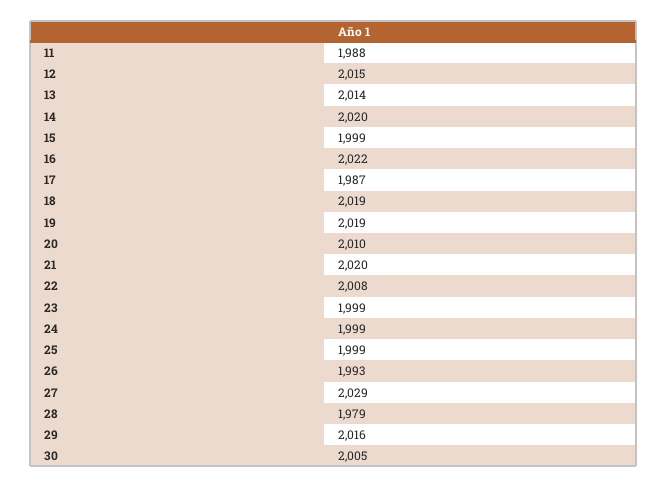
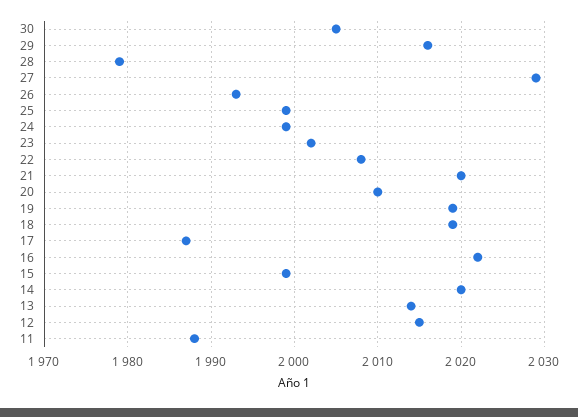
  {
    "11": 1988,
    "12": 2015,
    "13": 2014,
    "14": 2020,
    "15": 1999,
    "16": 2022,
    "17": 1987,
    "18": 2019,
    "19": 2019,
    "20": 2010,
    "21": 2020,
    "22": 2008,
-   "23": 1999,
+   "23": 2002,
    "24": 1999,
    "25": 1999,
    "26": 1993,
    "27": 2029,
    "28": 1979,
    "29": 2016,
    "30": 2005
  }

